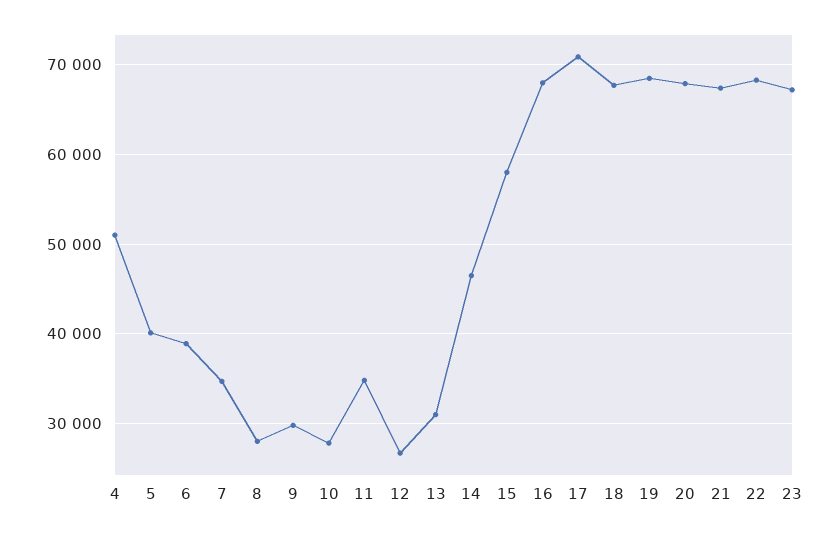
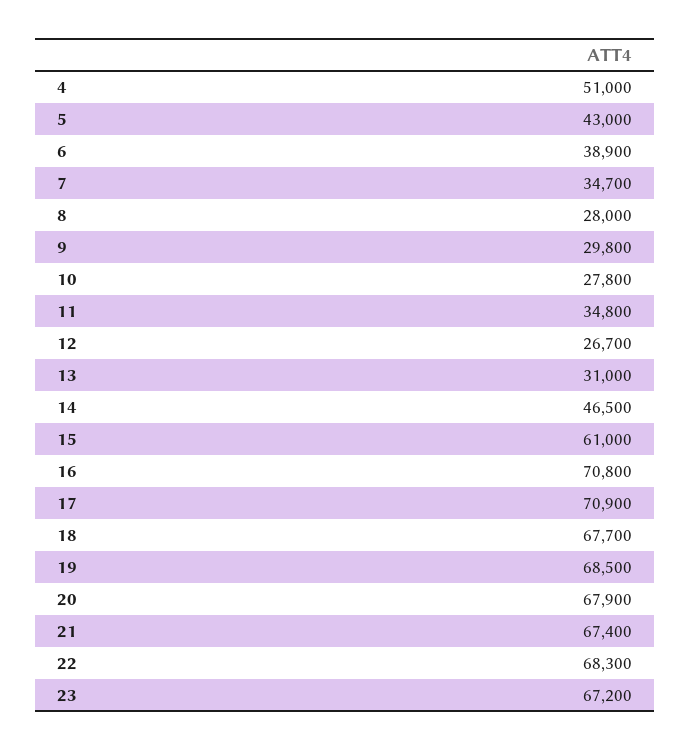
  {
    "4": 51000,
-   "5": 40000,
+   "5": 43000,
    "6": 38900,
    "7": 34700,
    "8": 28000,
    "9": 29800,
    "10": 27800,
    "11": 34800,
    "12": 26700,
    "13": 31000,
    "14": 46500,
-   "15": 58000,
+   "15": 61000,
-   "16": 68000,
+   "16": 70800,
    "17": 70900,
    "18": 67700,
    "19": 68500,
    "20": 67900,
    "21": 67400,
    "22": 68300,
    "23": 67200
  }

